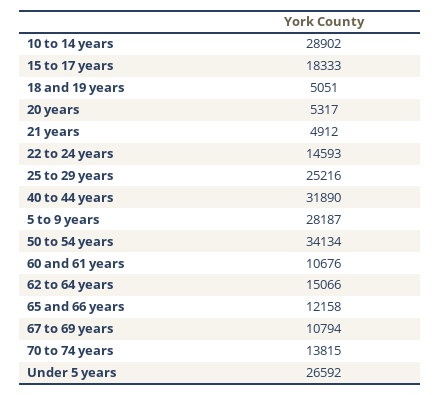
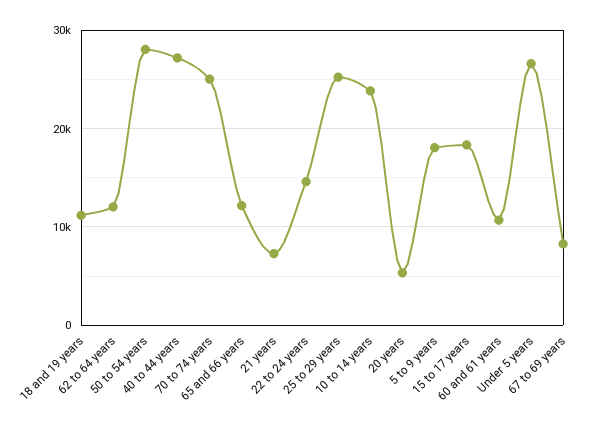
  {
-   "10 to 14 years": 28902,
+   "10 to 14 years": 24000,
    "15 to 17 years": 18333,
-   "18 and 19 years": 5051,
+   "18 and 19 years": 11000,
    "20 years": 5317,
-   "21 years": 4912,
+   "21 years": 7000,
    "22 to 24 years": 14593,
    "25 to 29 years": 25216,
-   "40 to 44 years": 31890,
+   "40 to 44 years": 27000,
-   "5 to 9 years": 28187,
+   "5 to 9 years": 18000,
-   "50 to 54 years": 34134,
+   "50 to 54 years": 28000,
    "60 and 61 years": 10676,
-   "62 to 64 years": 15066,
+   "62 to 64 years": 12000,
    "65 and 66 years": 12158,
-   "67 to 69 years": 10794,
+   "67 to 69 years": 8000,
-   "70 to 74 years": 13815,
+   "70 to 74 years": 25000,
    "Under 5 years": 26592
  }

